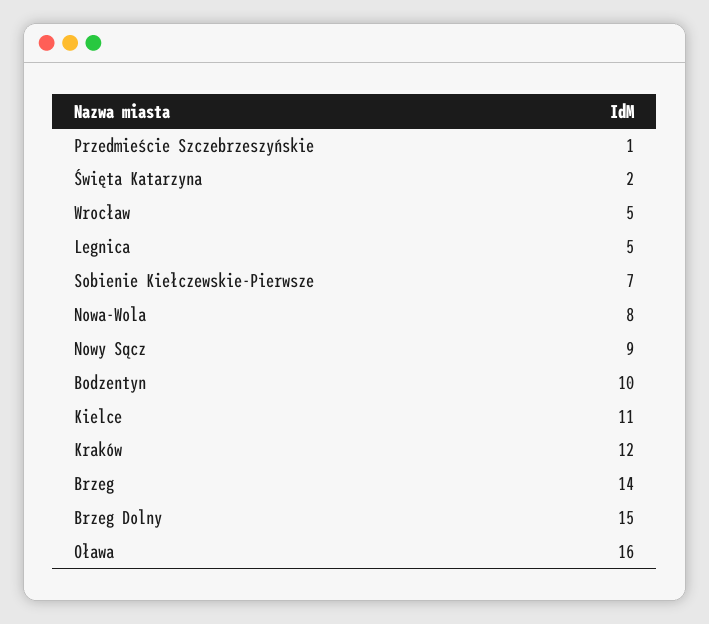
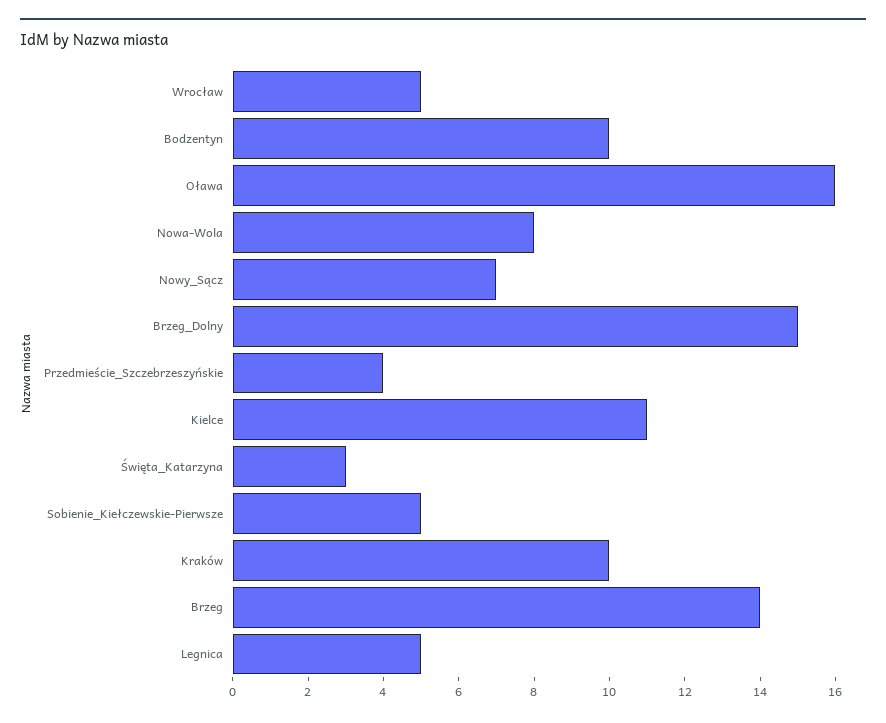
  {
-   "Przedmieście Szczebrzeszyńskie": 1,
+   "Przedmieście Szczebrzeszyńskie": 4,
-   "Święta Katarzyna": 2,
+   "Święta Katarzyna": 3,
    "Wrocław": 5,
    "Legnica": 5,
-   "Sobienie Kiełczewskie-Pierwsze": 7,
+   "Sobienie Kiełczewskie-Pierwsze": 5,
    "Nowa-Wola": 8,
-   "Nowy Sącz": 9,
+   "Nowy Sącz": 7,
    "Bodzentyn": 10,
    "Kielce": 11,
-   "Kraków": 12,
+   "Kraków": 10,
    "Brzeg": 14,
    "Brzeg Dolny": 15,
    "Oława": 16
  }

